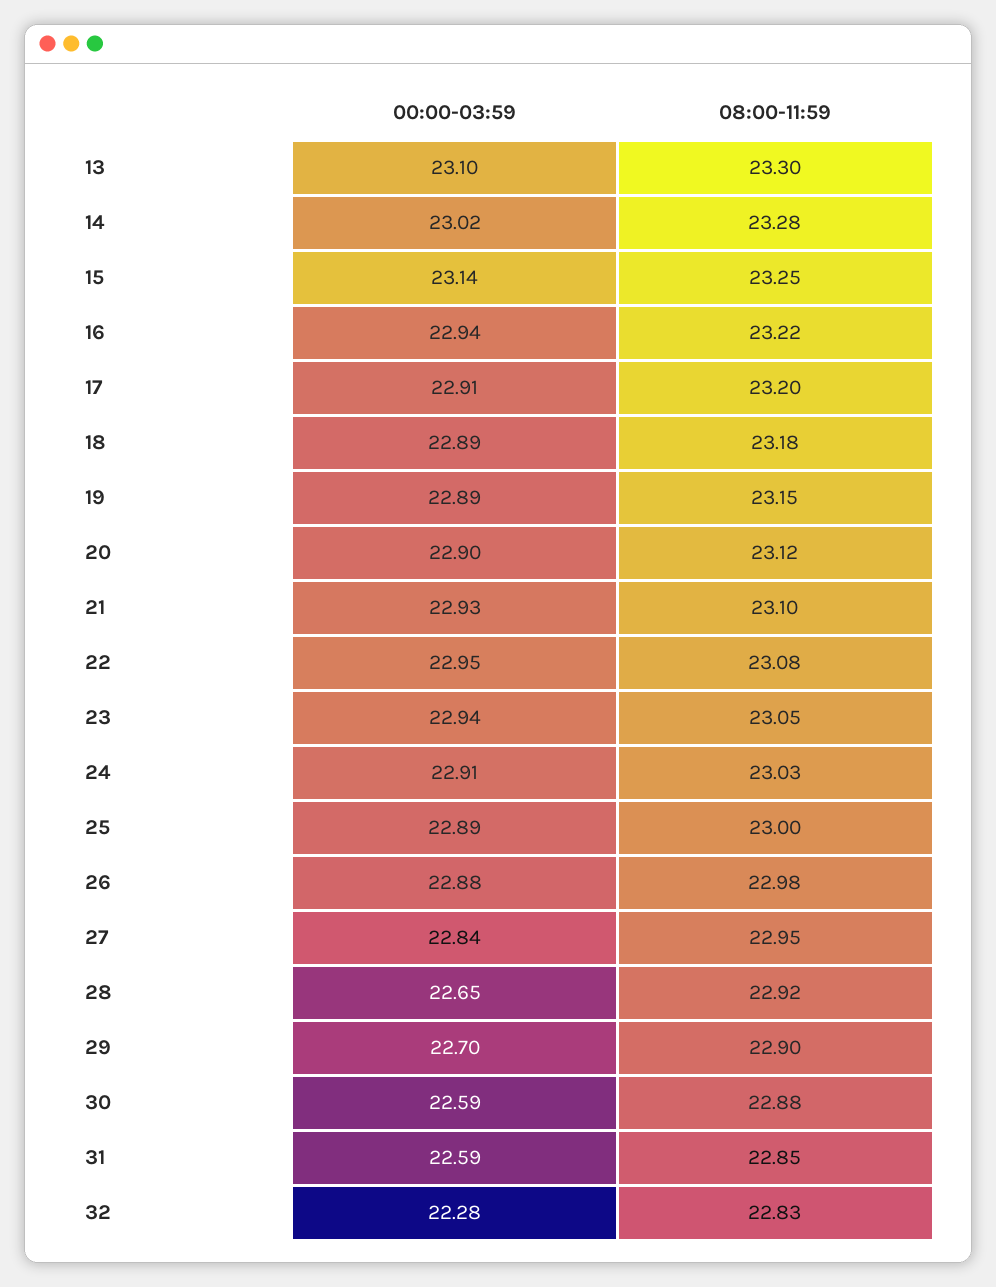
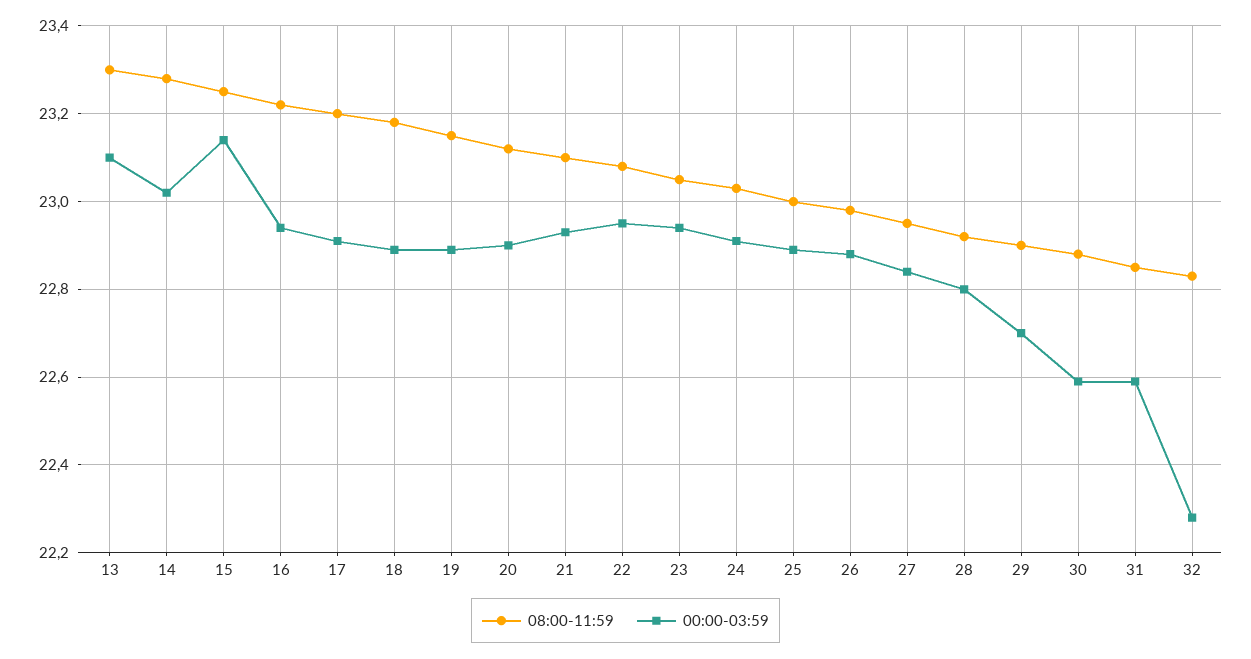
  {
    "00:00-03:59": {
      "13": 23.1,
      "14": 23.02,
      "15": 23.14,
      "16": 22.94,
      "17": 22.91,
      "18": 22.89,
      "19": 22.89,
      "20": 22.9,
      "21": 22.93,
      "22": 22.95,
      "23": 22.94,
      "24": 22.91,
      "25": 22.89,
      "26": 22.88,
      "27": 22.84,
-     "28": 22.65,
+     "28": 22.8,
      "29": 22.7,
      "30": 22.59,
      "31": 22.59,
      "32": 22.28
    },
    "08:00-11:59": {
      "13": 23.3,
      "14": 23.28,
      "15": 23.25,
      "16": 23.22,
      "17": 23.2,
      "18": 23.18,
      "19": 23.15,
      "20": 23.12,
      "21": 23.1,
      "22": 23.08,
      "23": 23.05,
      "24": 23.03,
      "25": 23,
      "26": 22.98,
      "27": 22.95,
      "28": 22.92,
      "29": 22.9,
      "30": 22.88,
      "31": 22.85,
      "32": 22.83
    }
  }

